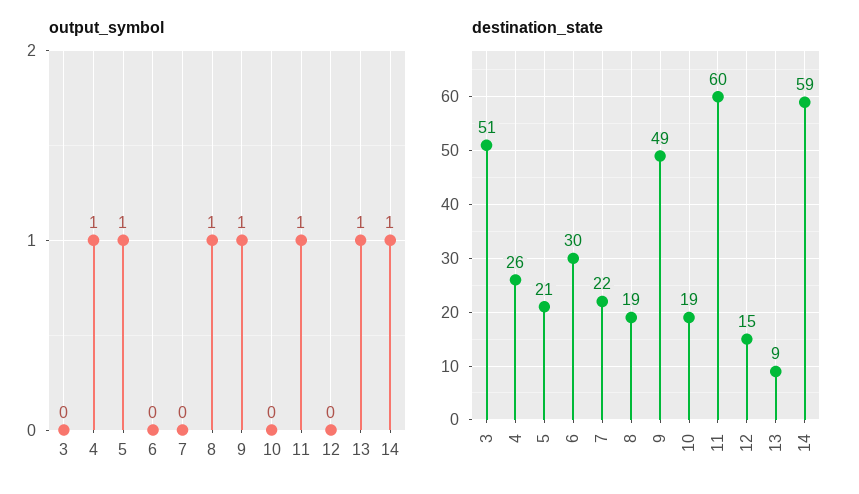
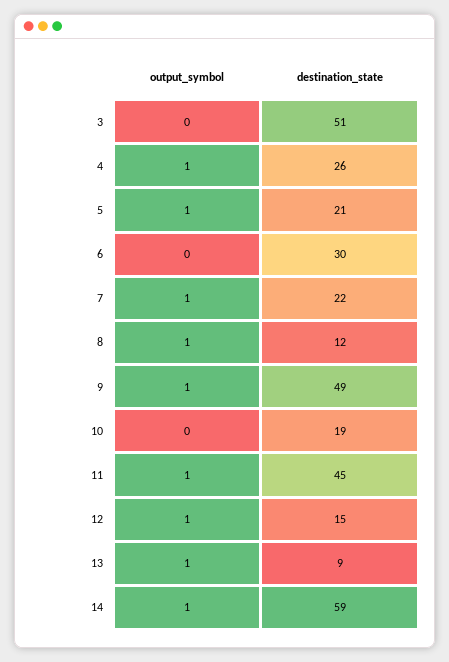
  {
    "output_symbol": {
      "3": 0,
      "4": 1,
      "5": 1,
      "6": 0,
-     "7": 0,
+     "7": 1,
      "8": 1,
      "9": 1,
      "10": 0,
      "11": 1,
-     "12": 0,
+     "12": 1,
      "13": 1,
      "14": 1
    },
    "destination_state": {
      "3": 51,
      "4": 26,
      "5": 21,
      "6": 30,
      "7": 22,
-     "8": 19,
+     "8": 12,
      "9": 49,
      "10": 19,
-     "11": 60,
+     "11": 45,
      "12": 15,
      "13": 9,
      "14": 59
    }
  }

